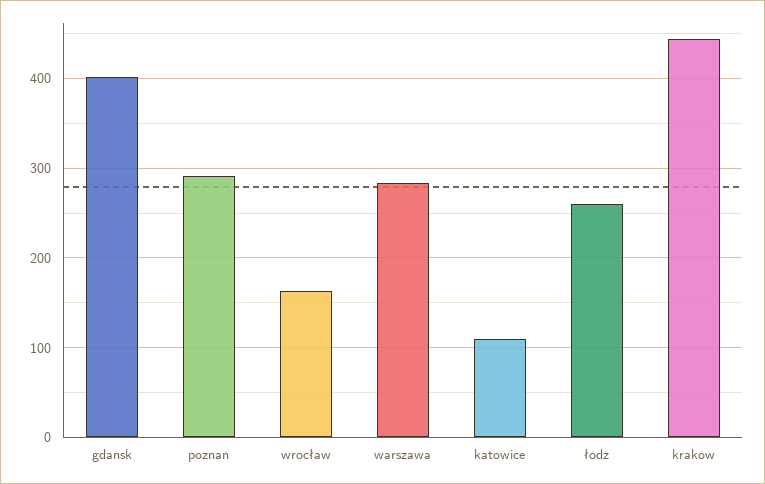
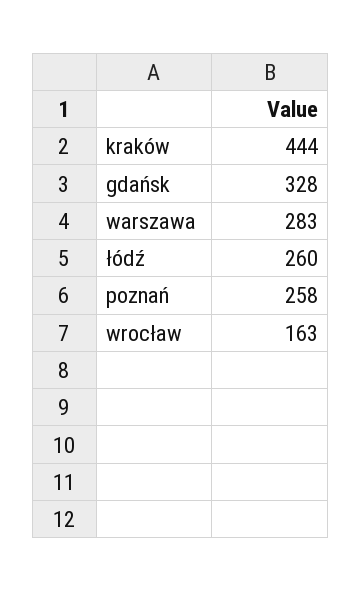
  {
-   "gdańsk": 400,
+   "gdańsk": 328,
-   "poznań": 290,
+   "poznań": 258,
    "wrocław": 163,
    "warszawa": 283,
-   "katowice": 110,
    "łódź": 260,
    "kraków": 444
  }

